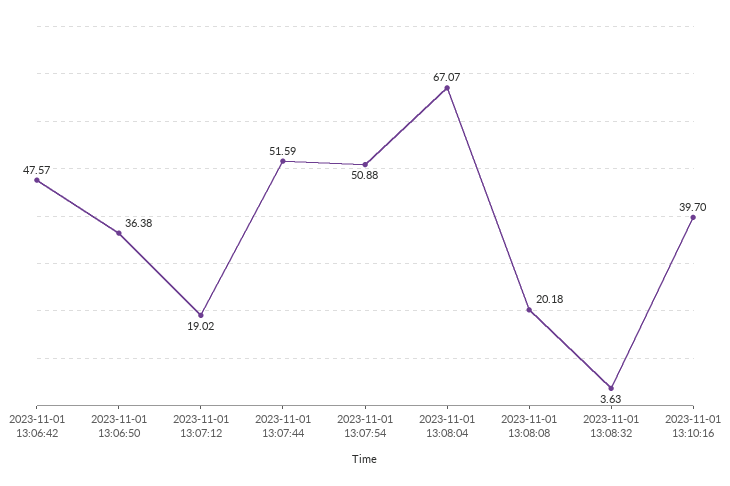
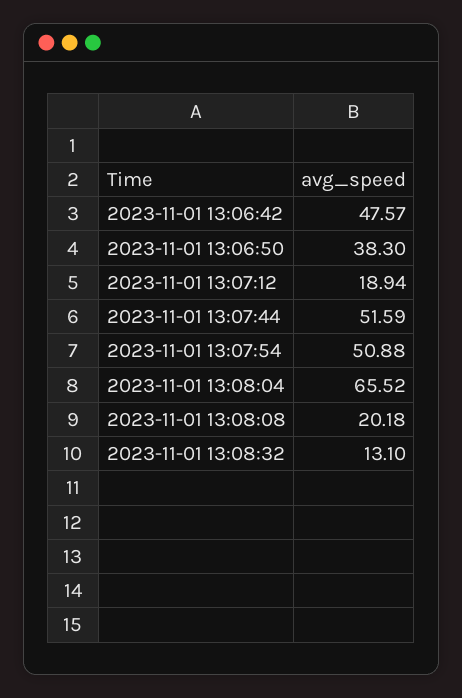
  {
    "2023-11-01 13:06:42": 47.57,
-   "2023-11-01 13:06:50": 36.38,
+   "2023-11-01 13:06:50": 38.3,
-   "2023-11-01 13:07:12": 19.02,
+   "2023-11-01 13:07:12": 18.94,
    "2023-11-01 13:07:44": 51.59,
    "2023-11-01 13:07:54": 50.88,
-   "2023-11-01 13:08:04": 67.07,
+   "2023-11-01 13:08:04": 65.52,
    "2023-11-01 13:08:08": 20.18,
-   "2023-11-01 13:08:32": 3.63,
+   "2023-11-01 13:08:32": 13.1
-   "2023-11-01 13:10:16": 39.7
  }

